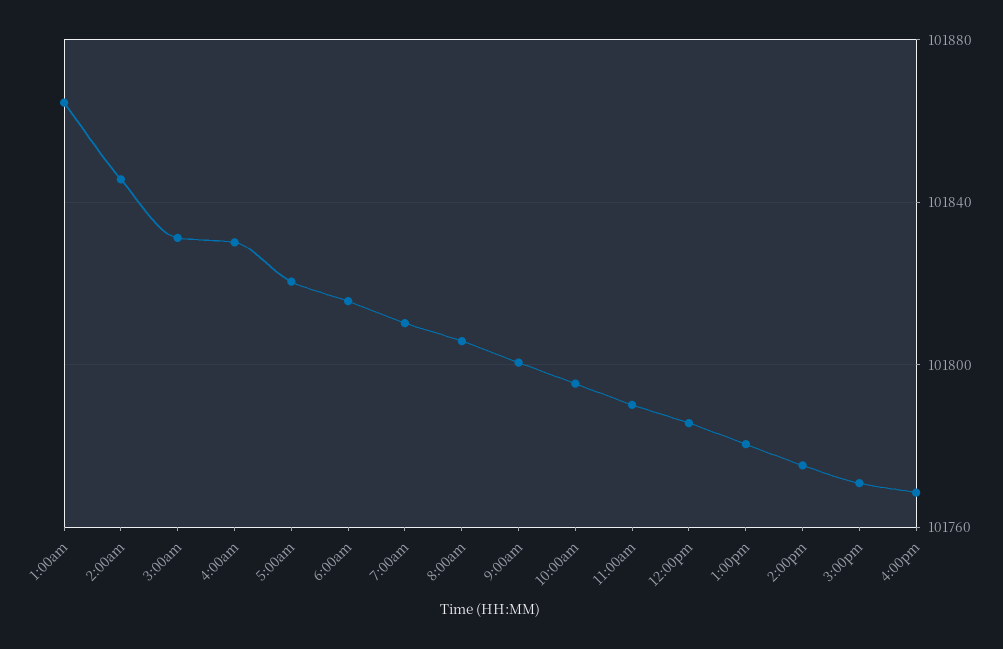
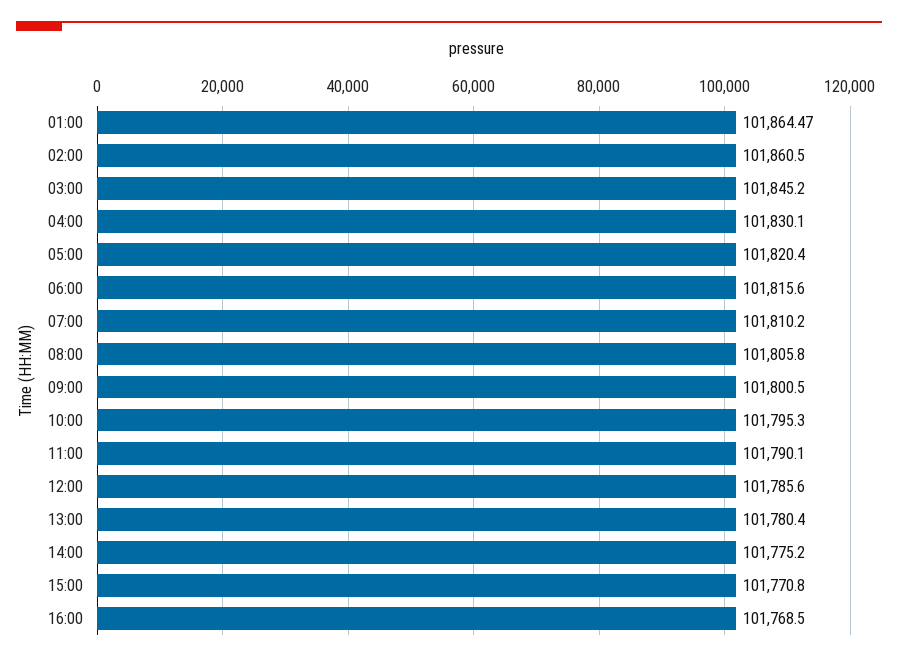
  {
    "1:00am": 101864.47,
-   "2:00am": 101845,
+   "2:00am": 101860.5,
-   "3:00am": 101830,
+   "3:00am": 101845.2,
    "4:00am": 101830.1,
    "5:00am": 101820.4,
    "6:00am": 101815.6,
    "7:00am": 101810.2,
    "8:00am": 101805.8,
    "9:00am": 101800.5,
    "10:00am": 101795.3,
    "11:00am": 101790.1,
    "12:00pm": 101785.6,
    "1:00pm": 101780.4,
    "2:00pm": 101775.2,
    "3:00pm": 101770.8,
    "4:00pm": 101768.5
  }

